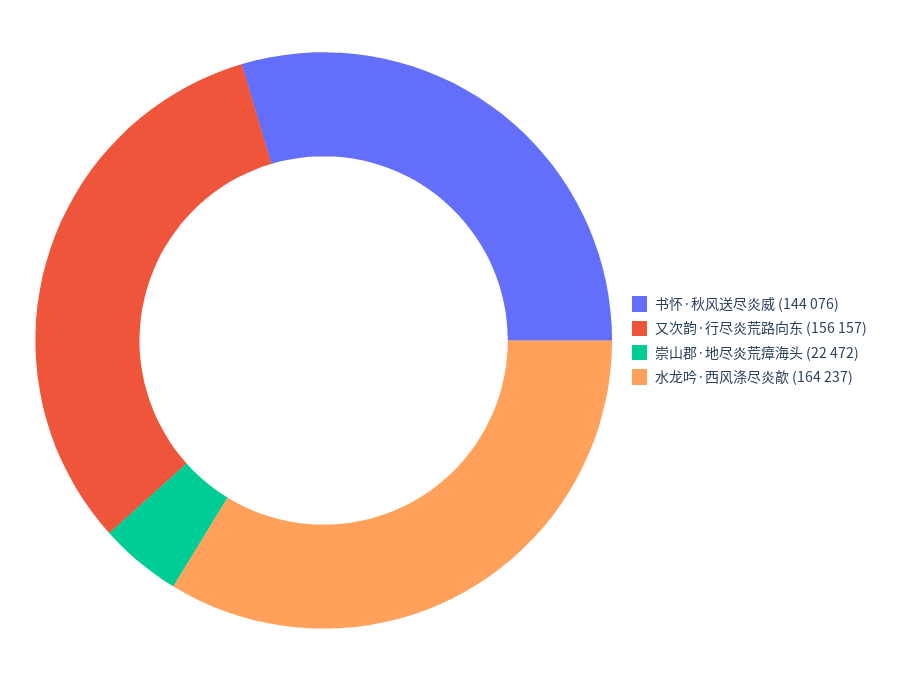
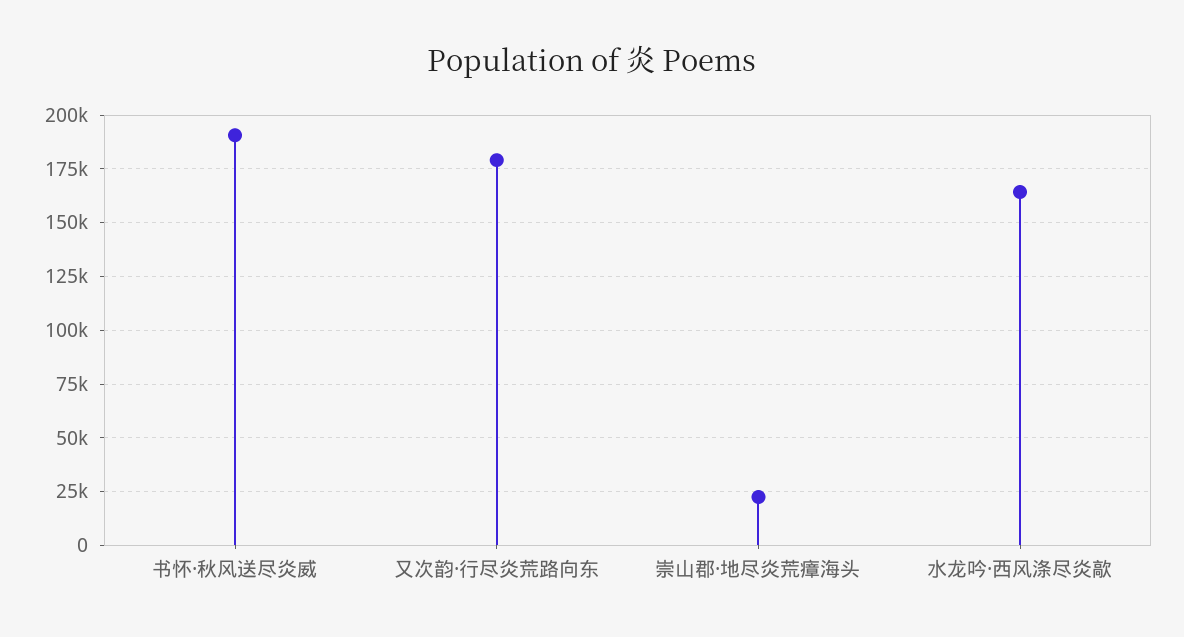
  {
-   "书怀·秋风送尽炎威": 144076,
+   "书怀·秋风送尽炎威": 190000,
-   "又次韵·行尽炎荒路向东": 156157,
+   "又次韵·行尽炎荒路向东": 180000,
    "崇山郡·地尽炎荒瘴海头": 22472,
    "水龙吟·西风涤尽炎歊": 164237
  }

